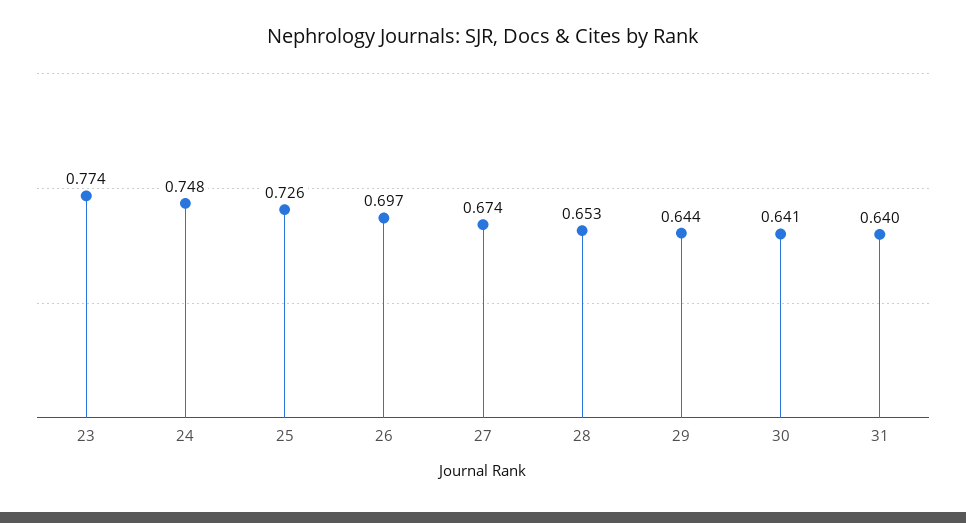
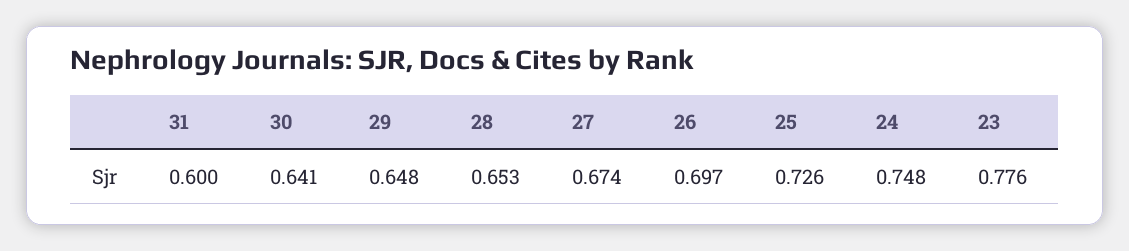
  {
-   "23": 0.774,
+   "23": 0.776,
    "24": 0.748,
    "25": 0.726,
    "26": 0.697,
    "27": 0.674,
    "28": 0.653,
-   "29": 0.644,
+   "29": 0.648,
    "30": 0.641,
-   "31": 0.64
+   "31": 0.6
  }

